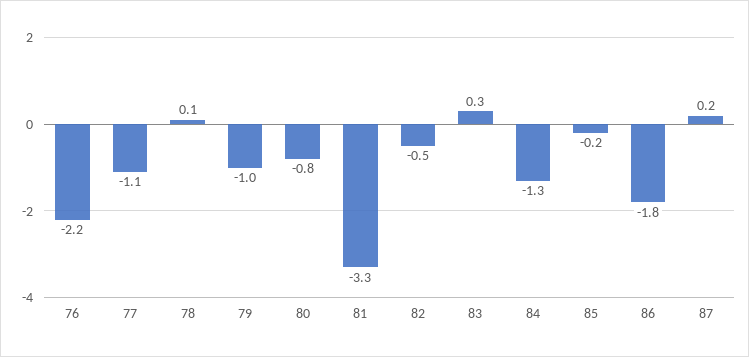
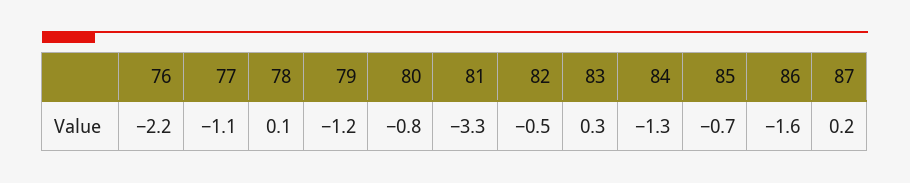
  {
    "76": -2.2,
    "77": -1.1,
    "78": 0.1,
-   "79": -1,
+   "79": -1.2,
    "80": -0.8,
    "81": -3.3,
    "82": -0.5,
    "83": 0.3,
    "84": -1.3,
-   "85": -0.2,
+   "85": -0.7,
-   "86": -1.8,
+   "86": -1.6,
    "87": 0.2
  }

